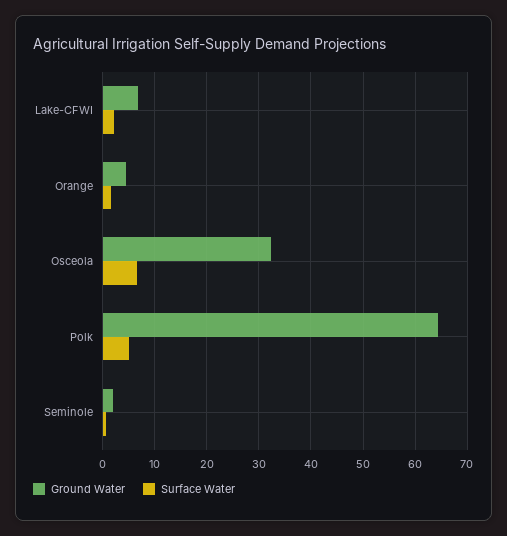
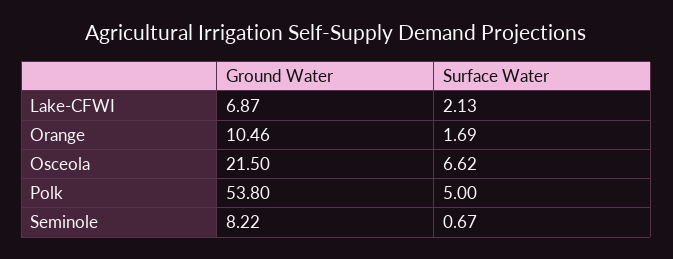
  {
    "Ground Water": {
      "Lake-CFWI": 6.87,
-     "Orange": 4,
+     "Orange": 10.46,
-     "Osceola": 32,
+     "Osceola": 21.5,
-     "Polk": 64,
+     "Polk": 53.8,
-     "Seminole": 2
+     "Seminole": 8.22
    },
    "Surface Water": {
      "Lake-CFWI": 2.13,
      "Orange": 1.69,
      "Osceola": 6.62,
      "Polk": 5,
      "Seminole": 0.67
    }
  }

